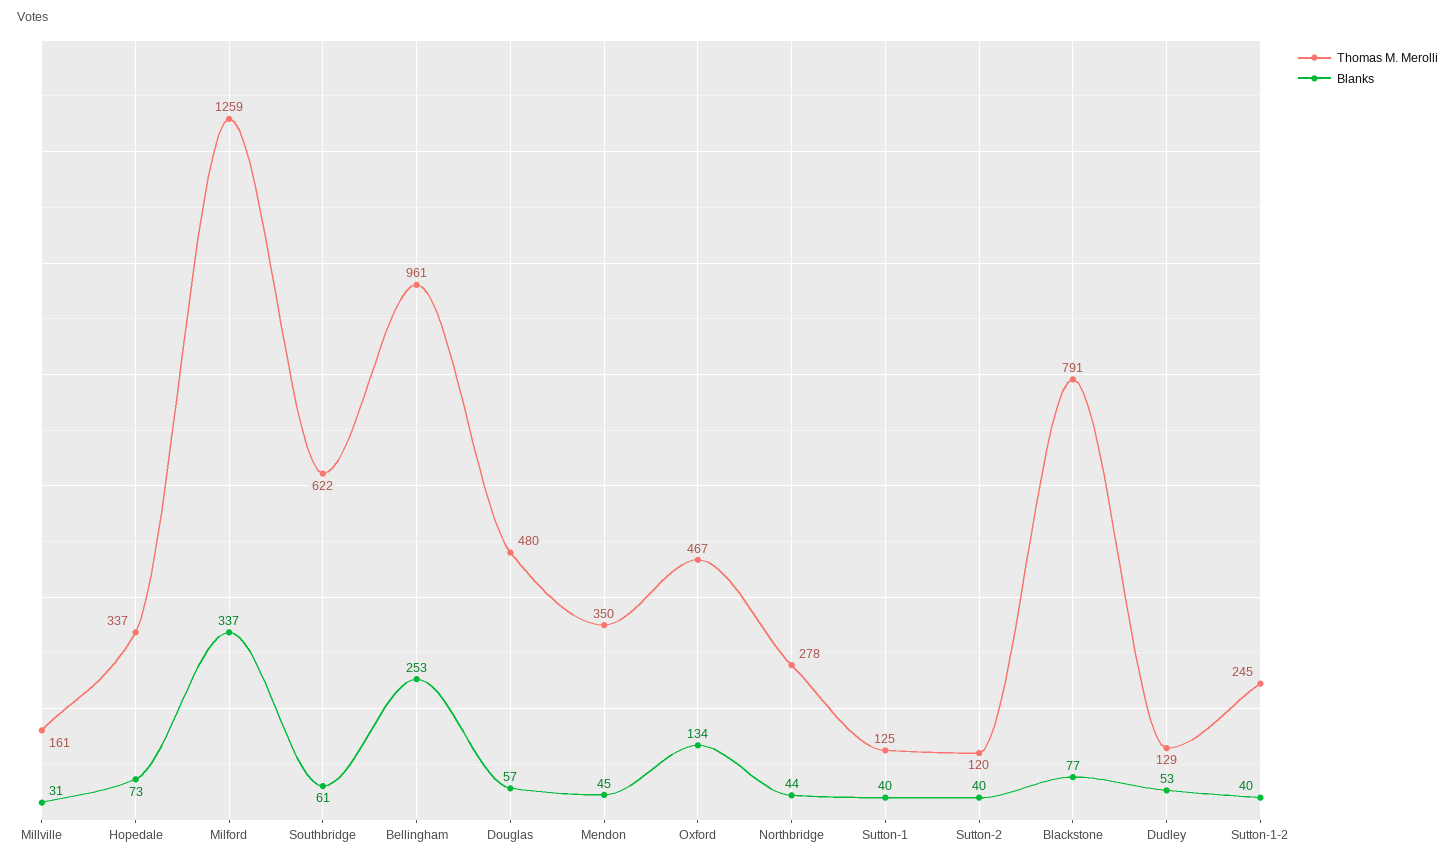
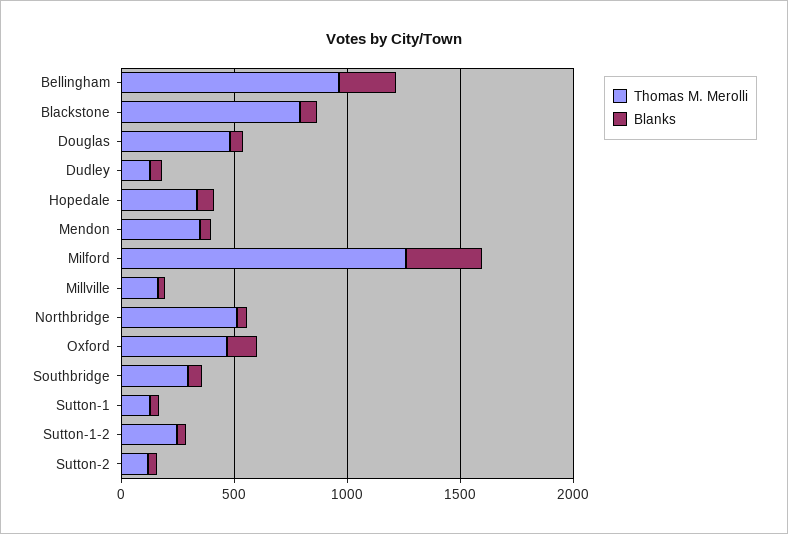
  {
    "Thomas M. Merolli": {
      "Millville": 161,
      "Hopedale": 337,
      "Milford": 1259,
-     "Southbridge": 622,
+     "Southbridge": 300,
      "Bellingham": 961,
      "Douglas": 480,
      "Mendon": 350,
      "Oxford": 467,
-     "Northbridge": 278,
+     "Northbridge": 500,
      "Sutton-1": 125,
      "Sutton-2": 120,
      "Blackstone": 791,
      "Dudley": 129,
      "Sutton-1-2": 245
    },
    "Blanks": {
      "Millville": 31,
      "Hopedale": 73,
      "Milford": 337,
      "Southbridge": 61,
      "Bellingham": 253,
      "Douglas": 57,
      "Mendon": 45,
      "Oxford": 134,
      "Northbridge": 44,
      "Sutton-1": 40,
      "Sutton-2": 40,
      "Blackstone": 77,
      "Dudley": 53,
      "Sutton-1-2": 40
    }
  }

